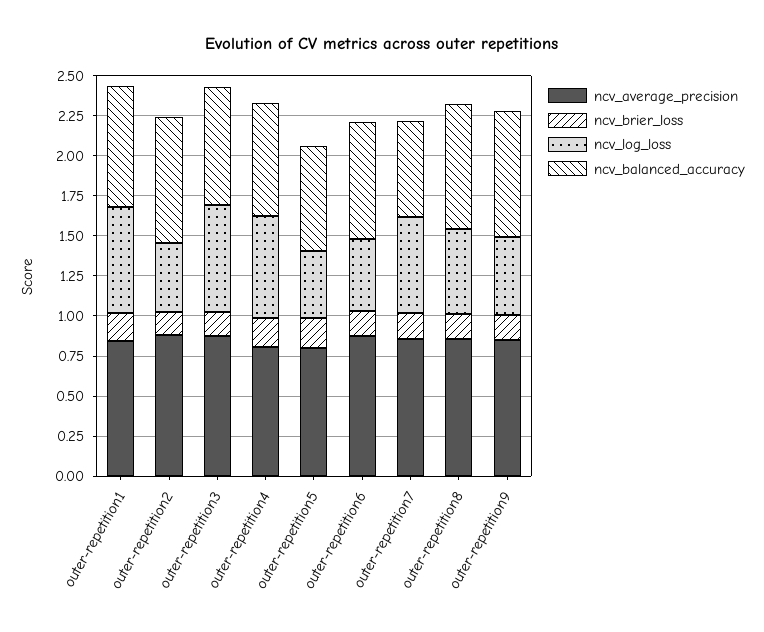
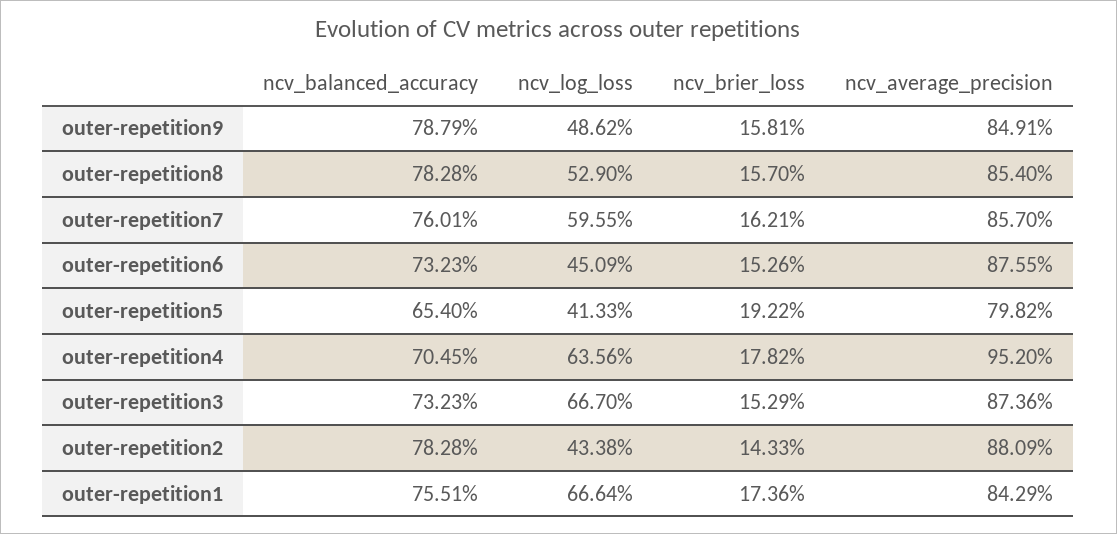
  {
    "ncv_average_precision": {
      "outer-repetition1": 0.8429,
      "outer-repetition2": 0.8809,
      "outer-repetition3": 0.8736,
-     "outer-repetition4": 0.8,
+     "outer-repetition4": 0.952,
      "outer-repetition5": 0.7982,
      "outer-repetition6": 0.8755,
      "outer-repetition7": 0.857,
      "outer-repetition8": 0.854,
      "outer-repetition9": 0.8491
    },
    "ncv_brier_loss": {
      "outer-repetition1": 0.1736,
      "outer-repetition2": 0.1433,
      "outer-repetition3": 0.1529,
      "outer-repetition4": 0.1782,
      "outer-repetition5": 0.1922,
      "outer-repetition6": 0.1526,
      "outer-repetition7": 0.1621,
      "outer-repetition8": 0.157,
      "outer-repetition9": 0.1581
    },
    "ncv_log_loss": {
      "outer-repetition1": 0.6664,
      "outer-repetition2": 0.4338,
      "outer-repetition3": 0.667,
      "outer-repetition4": 0.6356,
      "outer-repetition5": 0.4133,
      "outer-repetition6": 0.4509,
      "outer-repetition7": 0.5955,
      "outer-repetition8": 0.529,
      "outer-repetition9": 0.4862
    },
    "ncv_balanced_accuracy": {
      "outer-repetition1": 0.7551,
      "outer-repetition2": 0.7828,
      "outer-repetition3": 0.7323,
      "outer-repetition4": 0.7045,
      "outer-repetition5": 0.654,
      "outer-repetition6": 0.7323,
-     "outer-repetition7": 0.6,
+     "outer-repetition7": 0.7601,
      "outer-repetition8": 0.7828,
      "outer-repetition9": 0.7879
    }
  }

